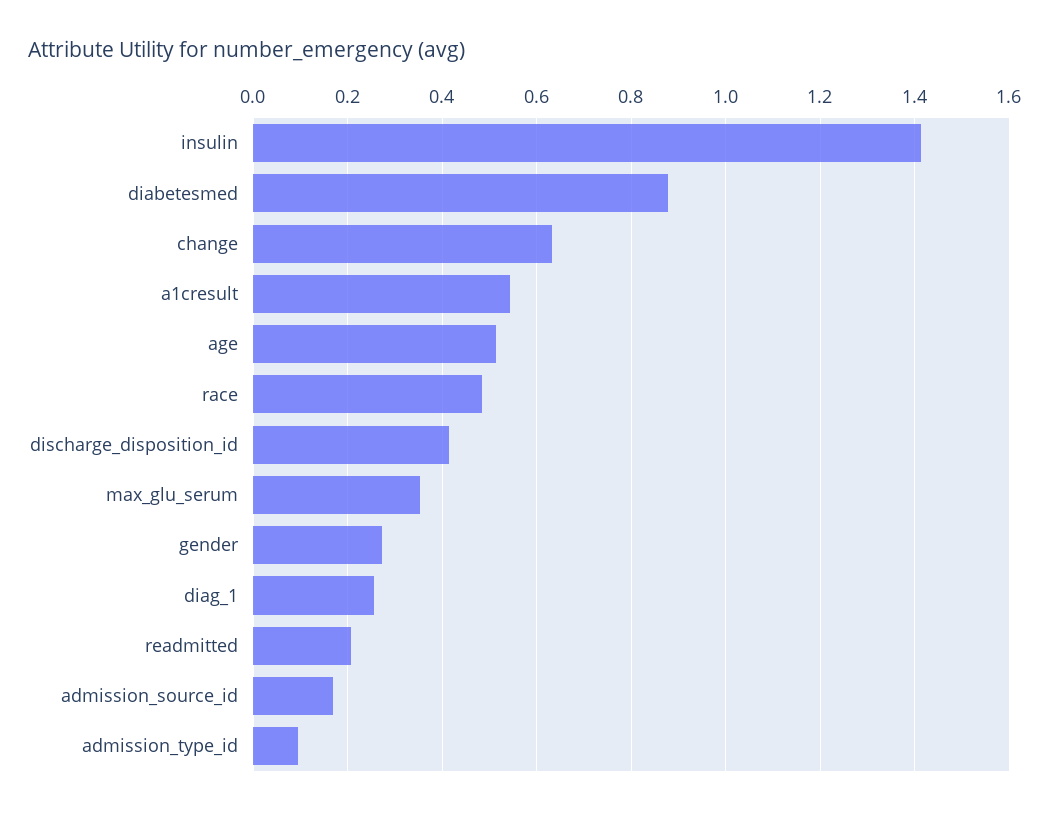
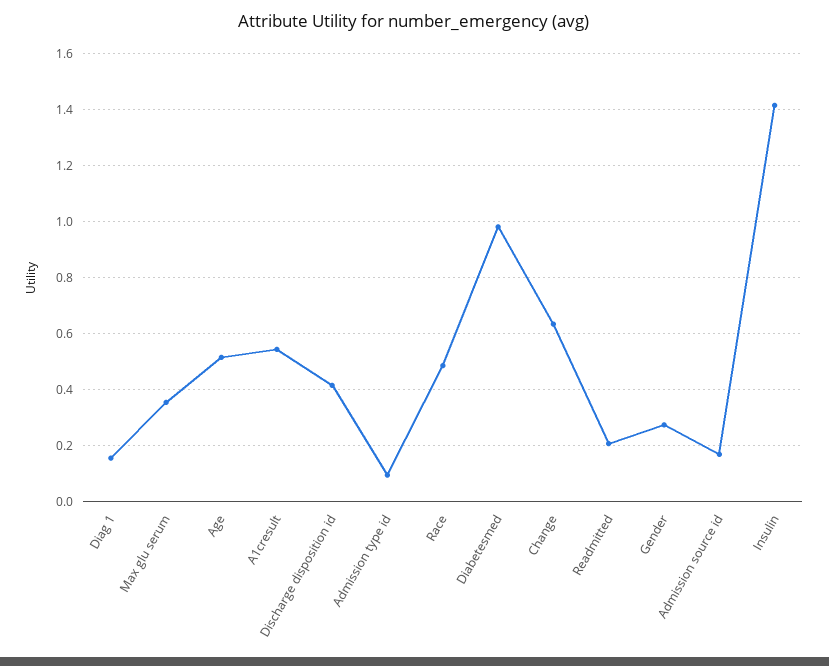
  {
    "insulin": 1.42,
-   "diabetesmed": 0.88,
+   "diabetesmed": 0.975,
    "change": 0.64,
    "a1cresult": 0.54,
    "age": 0.52,
    "race": 0.48,
    "discharge_disposition_id": 0.42,
    "max_glu_serum": 0.36,
    "gender": 0.28,
-   "diag_1": 0.26,
+   "diag_1": 0.15,
    "readmitted": 0.2,
    "admission_source_id": 0.16,
    "admission_type_id": 0.1
  }

